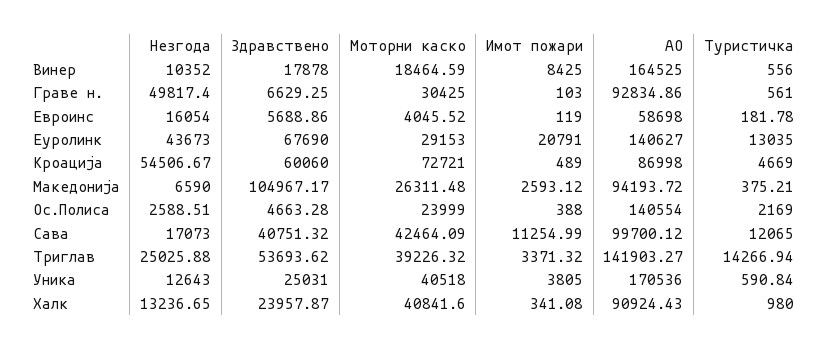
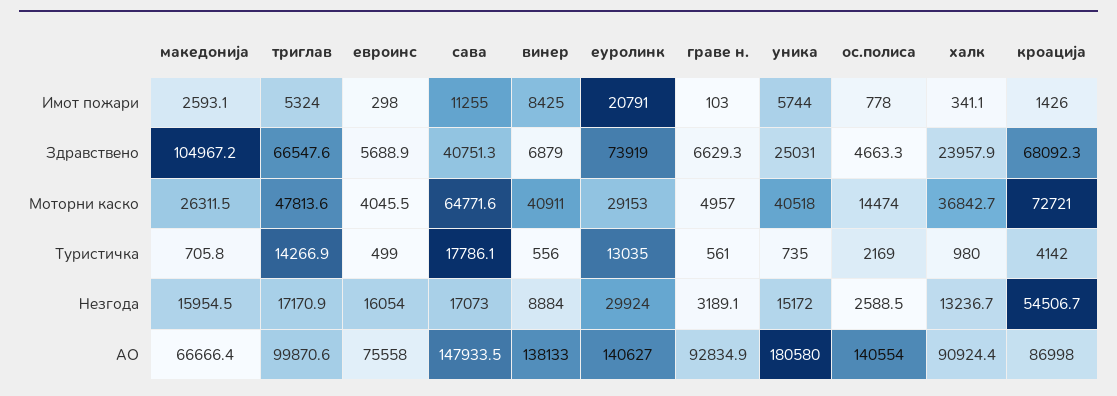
  {
    "Незгода": {
-     "Винер": 10352,
+     "Винер": 8884,
-     "Граве н.": 49817.4,
+     "Граве н.": 3189.1,
      "Евроинс": 16054,
-     "Еуролинк": 43673,
+     "Еуролинк": 29924,
      "Кроација": 54506.67,
-     "Македонија": 6590,
+     "Македонија": 15954.5,
      "Ос.Полиса": 2588.51,
      "Сава": 17073,
-     "Триглав": 25025.88,
+     "Триглав": 17170.9,
-     "Уника": 12643,
+     "Уника": 15172,
      "Халк": 13236.65
    },
    "Здравствено": {
-     "Винер": 17878,
+     "Винер": 6879,
      "Граве н.": 6629.25,
      "Евроинс": 5688.86,
-     "Еуролинк": 67690,
+     "Еуролинк": 73919,
-     "Кроација": 60060,
+     "Кроација": 68092.3,
      "Македонија": 104967.17,
      "Ос.Полиса": 4663.28,
      "Сава": 40751.32,
-     "Триглав": 53693.62,
+     "Триглав": 66547.6,
      "Уника": 25031,
      "Халк": 23957.87
    },
    "Моторни каско": {
-     "Винер": 18464.59,
+     "Винер": 40911,
-     "Граве н.": 30425,
+     "Граве н.": 4957,
      "Евроинс": 4045.52,
      "Еуролинк": 29153,
      "Кроација": 72721,
      "Македонија": 26311.48,
-     "Ос.Полиса": 23999,
+     "Ос.Полиса": 14474,
-     "Сава": 42464.09,
+     "Сава": 64771.6,
-     "Триглав": 39226.32,
+     "Триглав": 47813.6,
      "Уника": 40518,
-     "Халк": 40841.6
+     "Халк": 36842.7
    },
    "Имот пожари": {
      "Винер": 8425,
      "Граве н.": 103,
-     "Евроинс": 119,
+     "Евроинс": 298,
      "Еуролинк": 20791,
-     "Кроација": 489,
+     "Кроација": 1426,
      "Македонија": 2593.12,
-     "Ос.Полиса": 388,
+     "Ос.Полиса": 778,
      "Сава": 11254.99,
-     "Триглав": 3371.32,
+     "Триглав": 5324,
-     "Уника": 3805,
+     "Уника": 5744,
      "Халк": 341.08
    },
    "АО": {
-     "Винер": 164525,
+     "Винер": 138133,
      "Граве н.": 92834.86,
-     "Евроинс": 58698,
+     "Евроинс": 75558,
      "Еуролинк": 140627,
      "Кроација": 86998,
-     "Македонија": 94193.72,
+     "Македонија": 66666.4,
      "Ос.Полиса": 140554,
-     "Сава": 99700.12,
+     "Сава": 147933.5,
-     "Триглав": 141903.27,
+     "Триглав": 99870.6,
-     "Уника": 170536,
+     "Уника": 180580,
      "Халк": 90924.43
    },
    "Туристичка": {
      "Винер": 556,
      "Граве н.": 561,
-     "Евроинс": 181.78,
+     "Евроинс": 499,
      "Еуролинк": 13035,
-     "Кроација": 4669,
+     "Кроација": 4142,
-     "Македонија": 375.21,
+     "Македонија": 705.8,
      "Ос.Полиса": 2169,
-     "Сава": 12065,
+     "Сава": 17786.1,
      "Триглав": 14266.94,
-     "Уника": 590.84,
+     "Уника": 735,
      "Халк": 980
    }
  }

